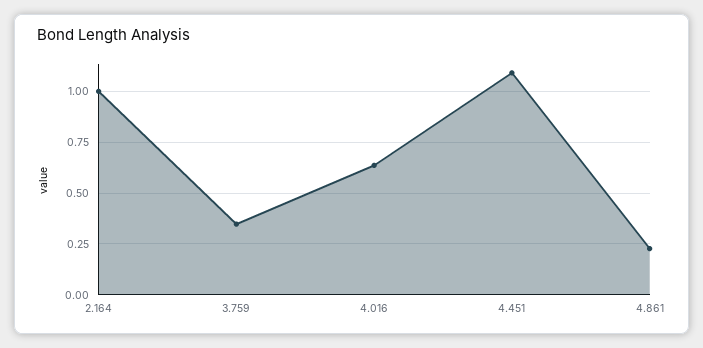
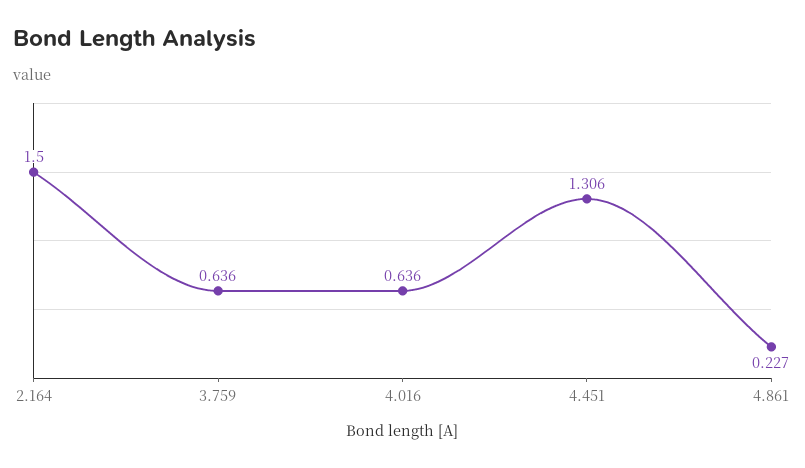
  {
-   "2.164": 1,
+   "2.164": 1.5,
-   "3.759": 0.35,
+   "3.759": 0.636,
    "4.016": 0.636,
-   "4.451": 1.1,
+   "4.451": 1.306,
    "4.861": 0.227
  }

